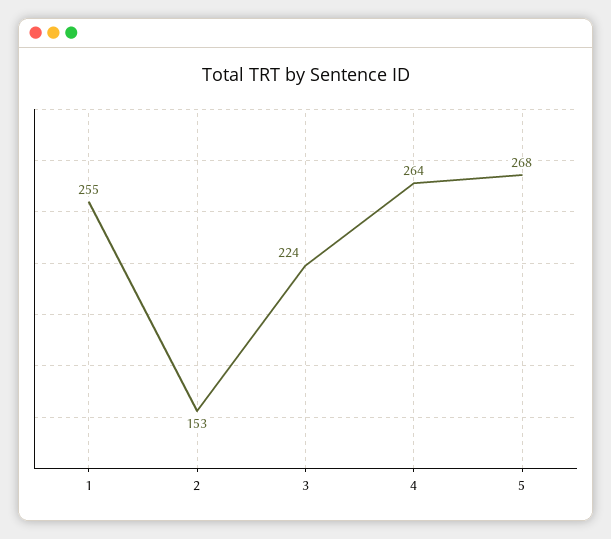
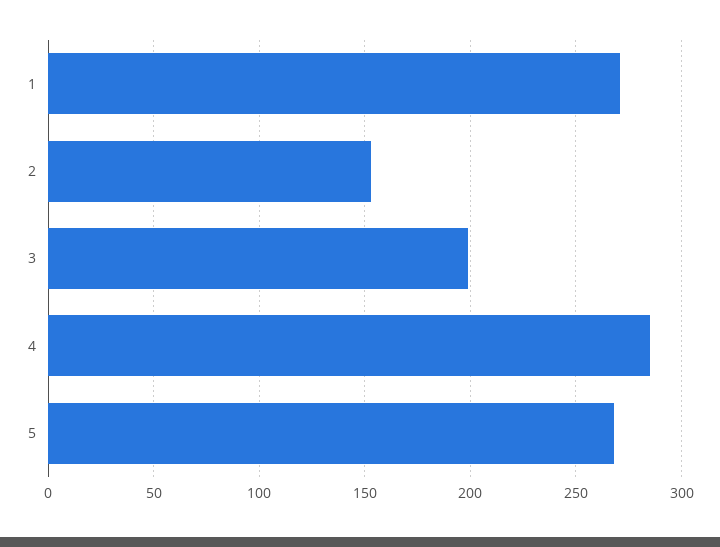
  {
-   "1": 255,
+   "1": 270,
    "2": 153,
-   "3": 224,
+   "3": 200,
-   "4": 264,
+   "4": 285,
    "5": 268
  }

